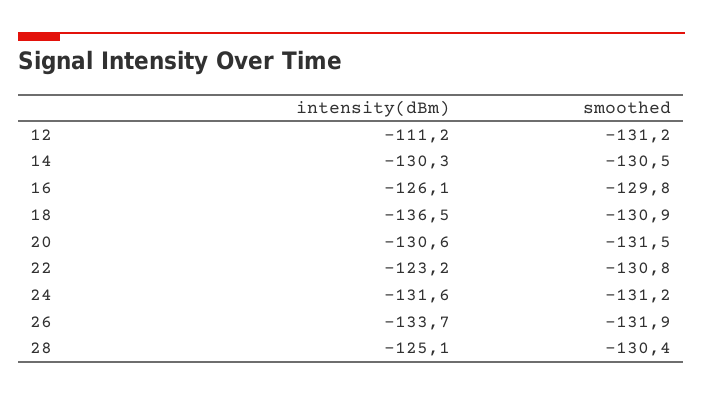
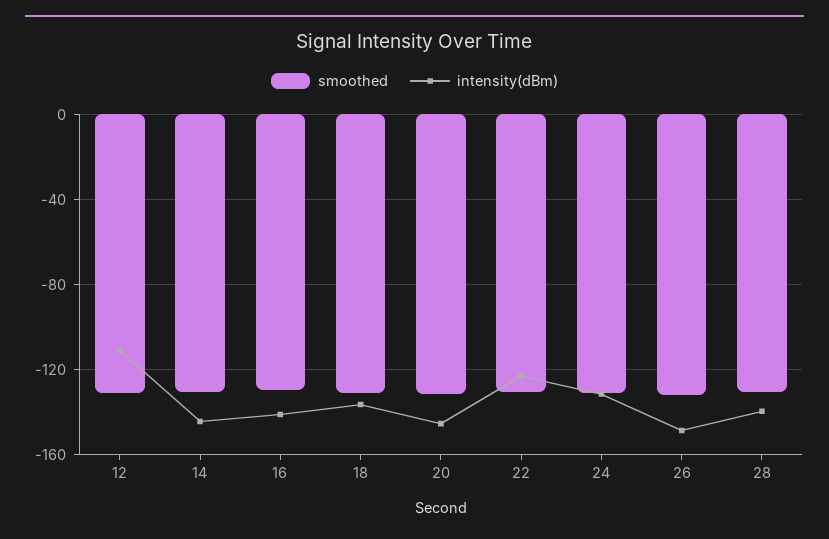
  {
    "intensity(dBm)": {
      "12": -111.2,
-     "14": -130.3,
+     "14": -145,
-     "16": -126.1,
+     "16": -140,
      "18": -136.5,
-     "20": -130.6,
+     "20": -145,
      "22": -123.2,
      "24": -131.6,
-     "26": -133.7,
+     "26": -150,
-     "28": -125.1
+     "28": -140
    },
    "smoothed": {
      "12": -131.2,
      "14": -130.5,
      "16": -129.8,
      "18": -130.9,
      "20": -131.5,
      "22": -130.8,
      "24": -131.2,
      "26": -131.9,
      "28": -130.4
    }
  }

